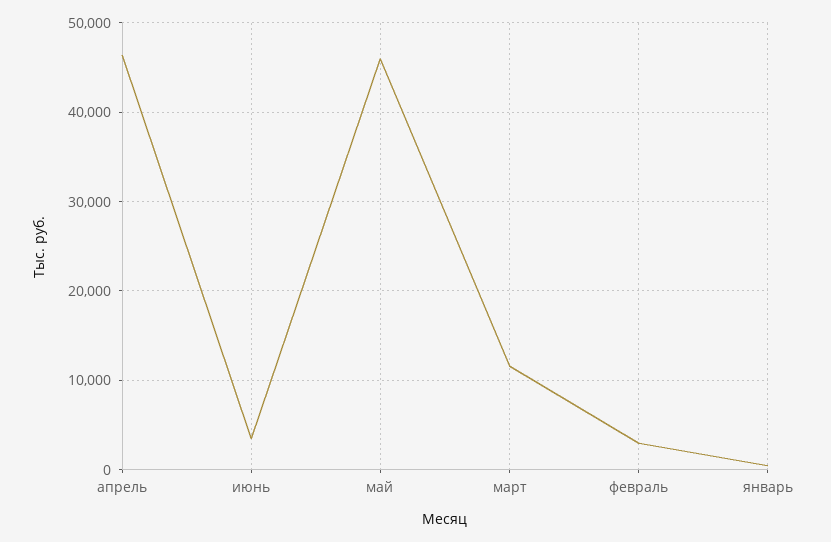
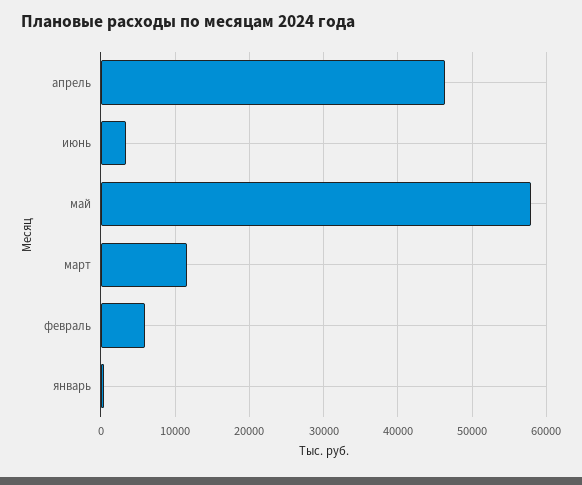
  {
    "апрель": 46000,
    "июнь": 3000,
-   "май": 46000,
+   "май": 58000,
    "март": 12000,
-   "февраль": 3000,
+   "февраль": 6000,
    "январь": 0
  }

